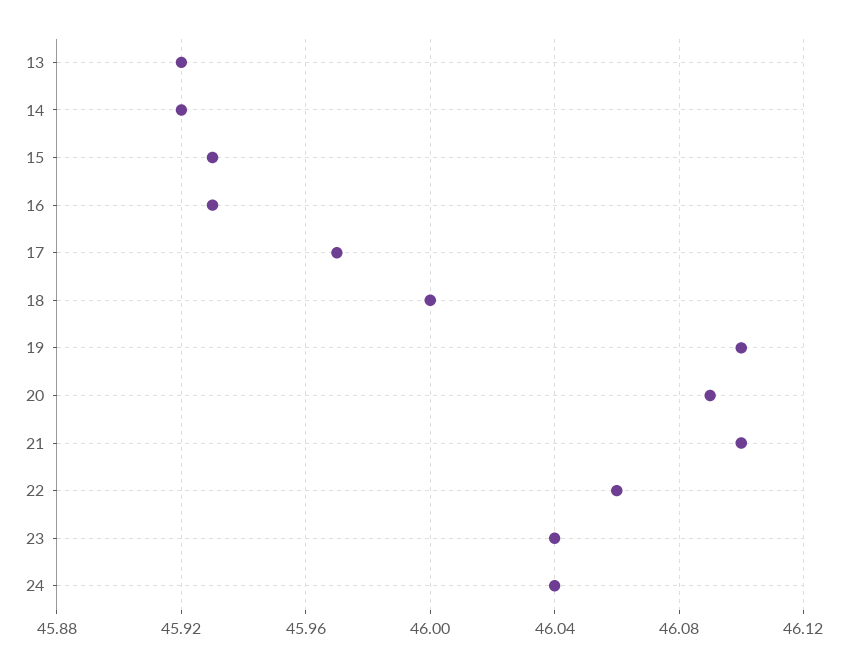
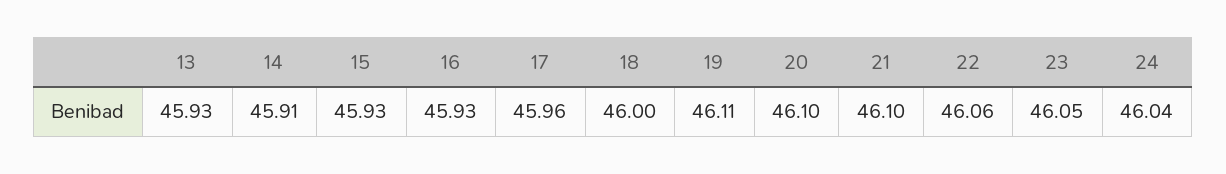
  {
-   "13": 45.92,
+   "13": 45.93,
-   "14": 45.92,
+   "14": 45.91,
    "15": 45.93,
    "16": 45.93,
-   "17": 45.97,
+   "17": 45.96,
    "18": 46,
-   "19": 46.1,
+   "19": 46.11,
-   "20": 46.09,
+   "20": 46.1,
    "21": 46.1,
    "22": 46.06,
-   "23": 46.04,
+   "23": 46.05,
    "24": 46.04
  }

